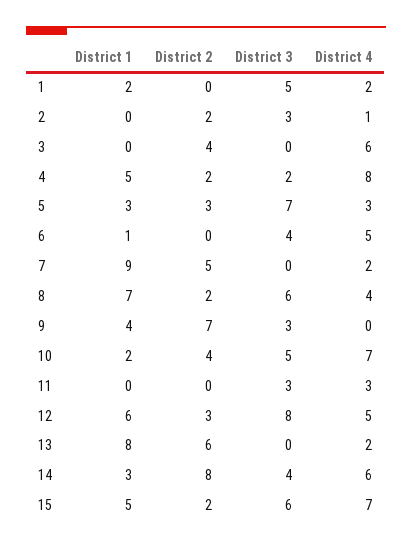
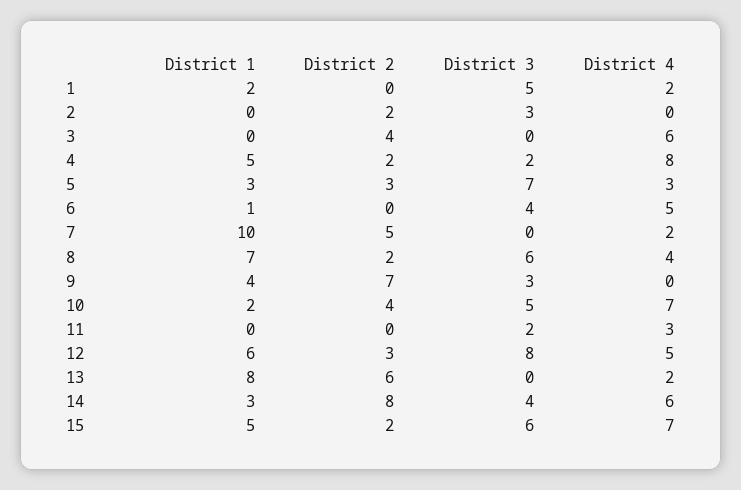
  {
    "District 1": {
      "1": 2,
      "2": 0,
      "3": 0,
      "4": 5,
      "5": 3,
      "6": 1,
-     "7": 9,
+     "7": 10,
      "8": 7,
      "9": 4,
      "10": 2,
      "11": 0,
      "12": 6,
      "13": 8,
      "14": 3,
      "15": 5
    },
    "District 2": {
      "1": 0,
      "2": 2,
      "3": 4,
      "4": 2,
      "5": 3,
      "6": 0,
      "7": 5,
      "8": 2,
      "9": 7,
      "10": 4,
      "11": 0,
      "12": 3,
      "13": 6,
      "14": 8,
      "15": 2
    },
    "District 3": {
      "1": 5,
      "2": 3,
      "3": 0,
      "4": 2,
      "5": 7,
      "6": 4,
      "7": 0,
      "8": 6,
      "9": 3,
      "10": 5,
-     "11": 3,
+     "11": 2,
      "12": 8,
      "13": 0,
      "14": 4,
      "15": 6
    },
    "District 4": {
      "1": 2,
-     "2": 1,
+     "2": 0,
      "3": 6,
      "4": 8,
      "5": 3,
      "6": 5,
      "7": 2,
      "8": 4,
      "9": 0,
      "10": 7,
      "11": 3,
      "12": 5,
      "13": 2,
      "14": 6,
      "15": 7
    }
  }

